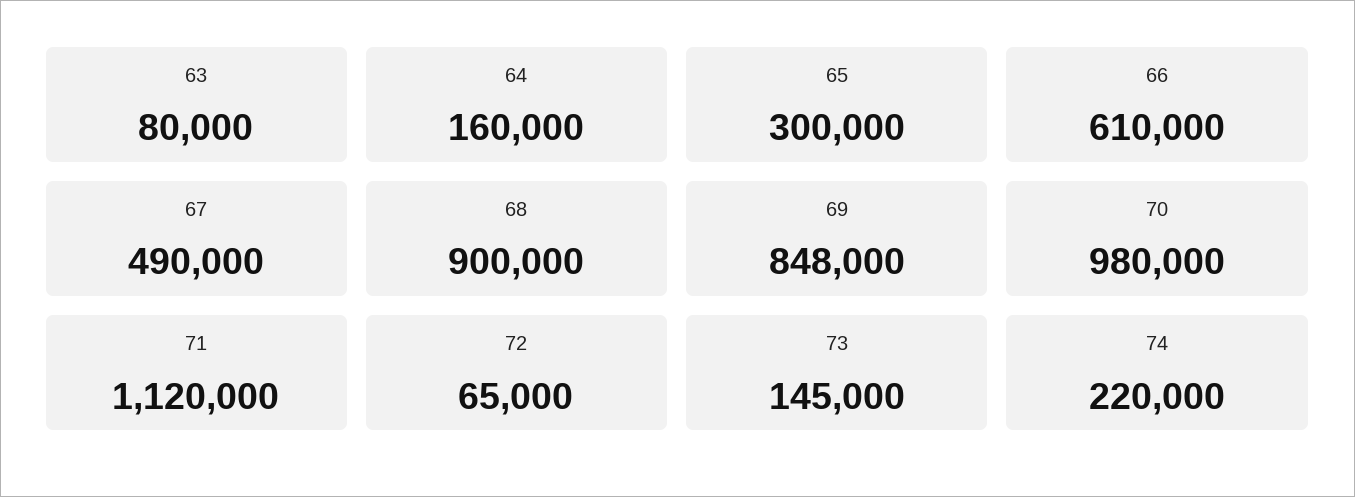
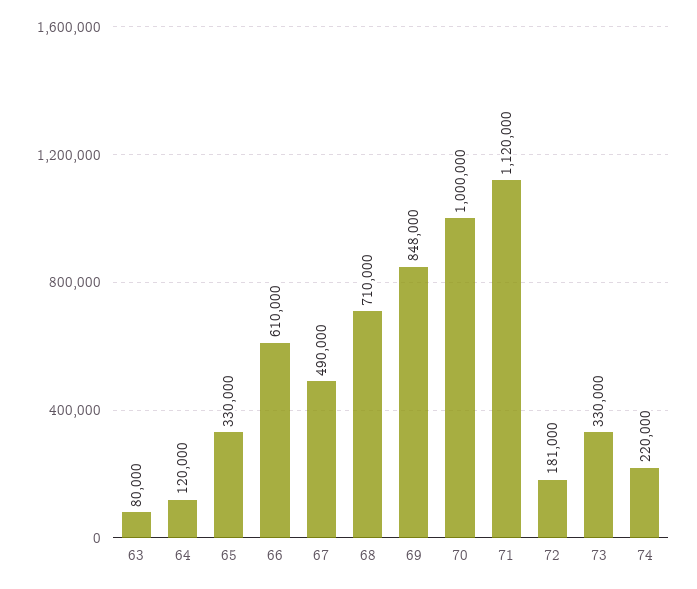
  {
    "63": 80000,
-   "64": 160000,
+   "64": 120000,
-   "65": 300000,
+   "65": 330000,
    "66": 610000,
    "67": 490000,
-   "68": 900000,
+   "68": 710000,
    "69": 848000,
-   "70": 980000,
+   "70": 1000000,
    "71": 1120000,
-   "72": 65000,
+   "72": 181000,
-   "73": 145000,
+   "73": 330000,
    "74": 220000
  }

